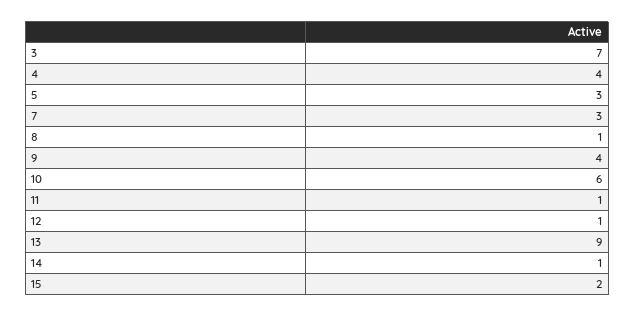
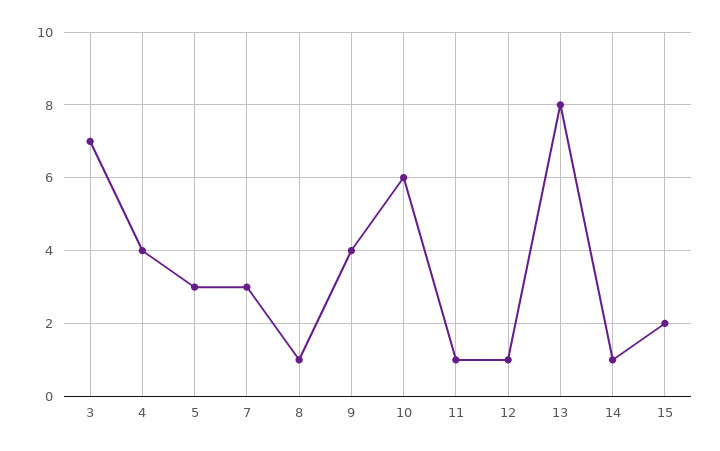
  {
    "3": 7,
    "4": 4,
    "5": 3,
    "7": 3,
    "8": 1,
    "9": 4,
    "10": 6,
    "11": 1,
    "12": 1,
-   "13": 9,
+   "13": 8,
    "14": 1,
    "15": 2
  }

